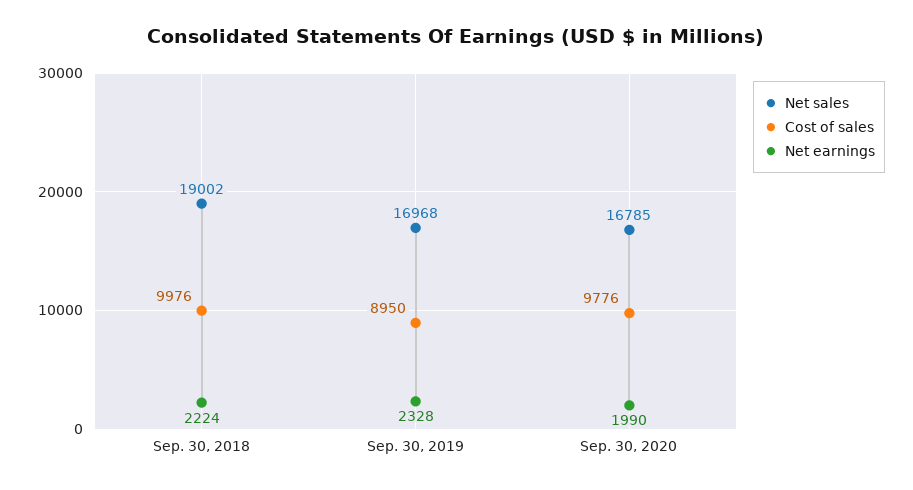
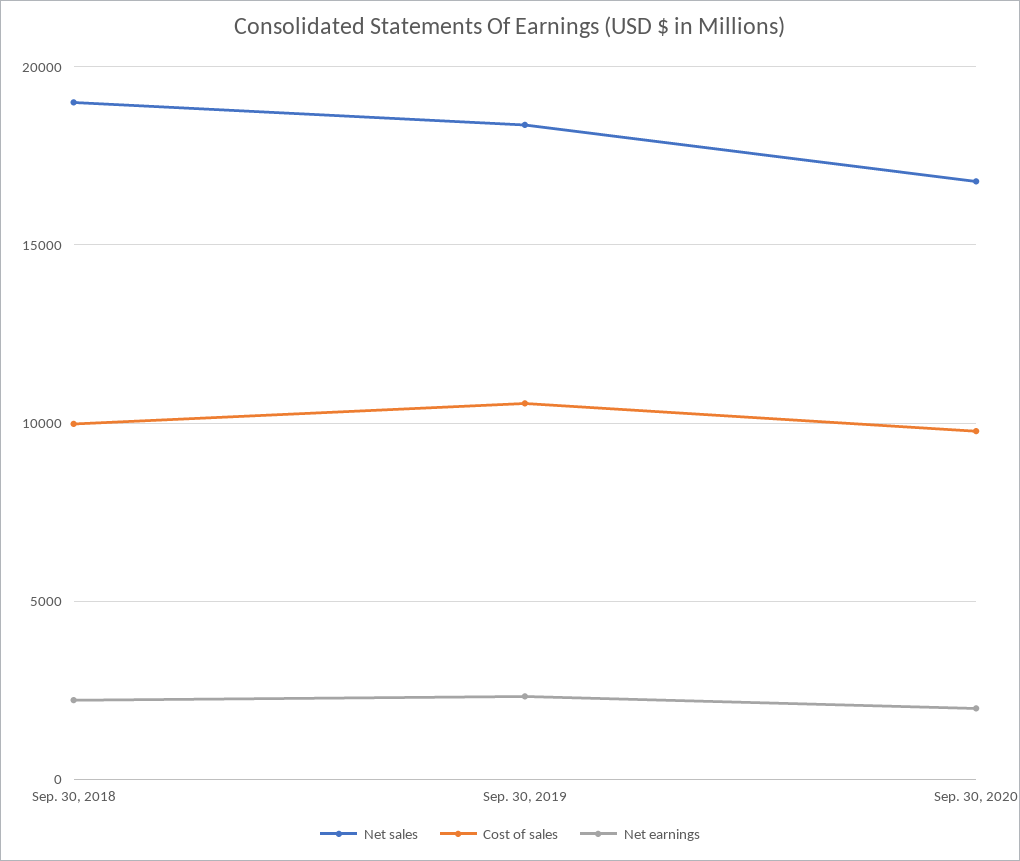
  {
    "Net sales": {
      "Sep. 30, 2018": 19002,
-     "Sep. 30, 2019": 16968,
+     "Sep. 30, 2019": 18500,
      "Sep. 30, 2020": 16785
    },
    "Cost of sales": {
      "Sep. 30, 2018": 9976,
-     "Sep. 30, 2019": 8950,
+     "Sep. 30, 2019": 10500,
      "Sep. 30, 2020": 9776
    },
    "Net earnings": {
      "Sep. 30, 2018": 2224,
      "Sep. 30, 2019": 2328,
      "Sep. 30, 2020": 1990
    }
  }

